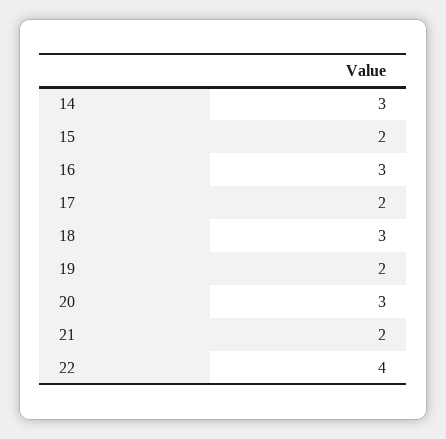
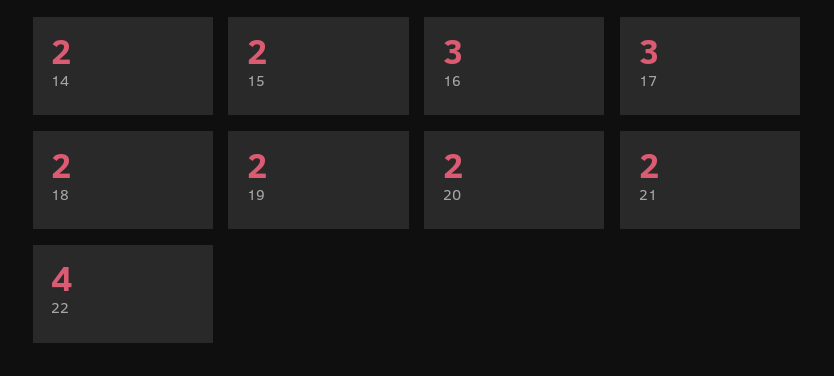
  {
-   "14": 3,
+   "14": 2,
    "15": 2,
    "16": 3,
-   "17": 2,
+   "17": 3,
-   "18": 3,
+   "18": 2,
    "19": 2,
-   "20": 3,
+   "20": 2,
    "21": 2,
    "22": 4
  }

